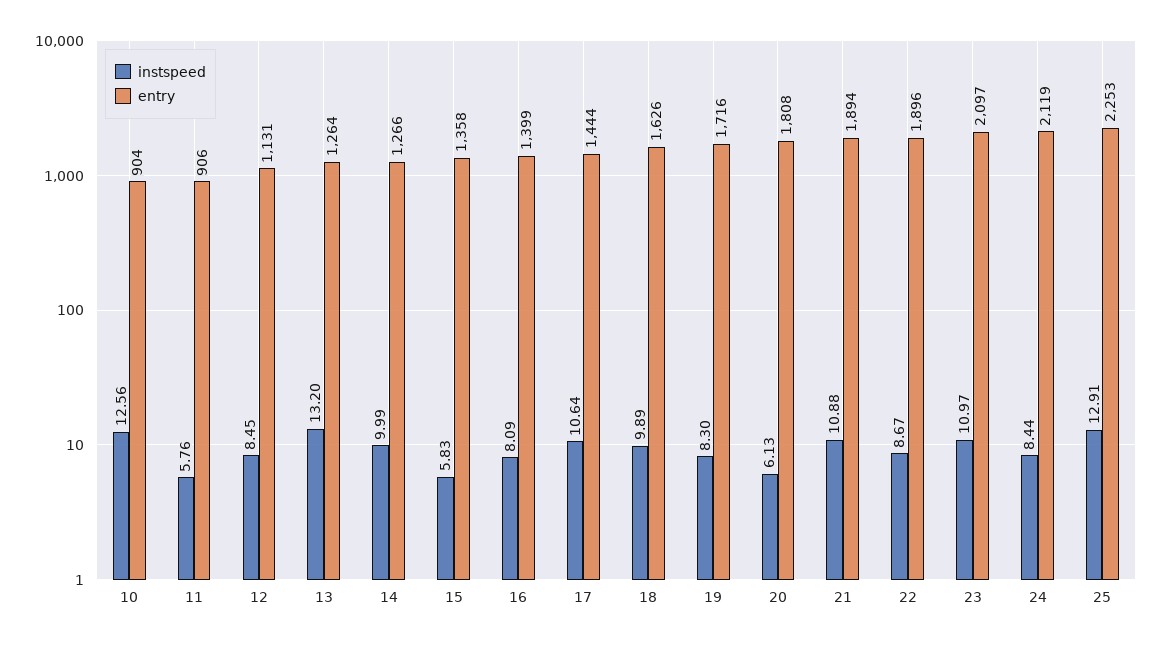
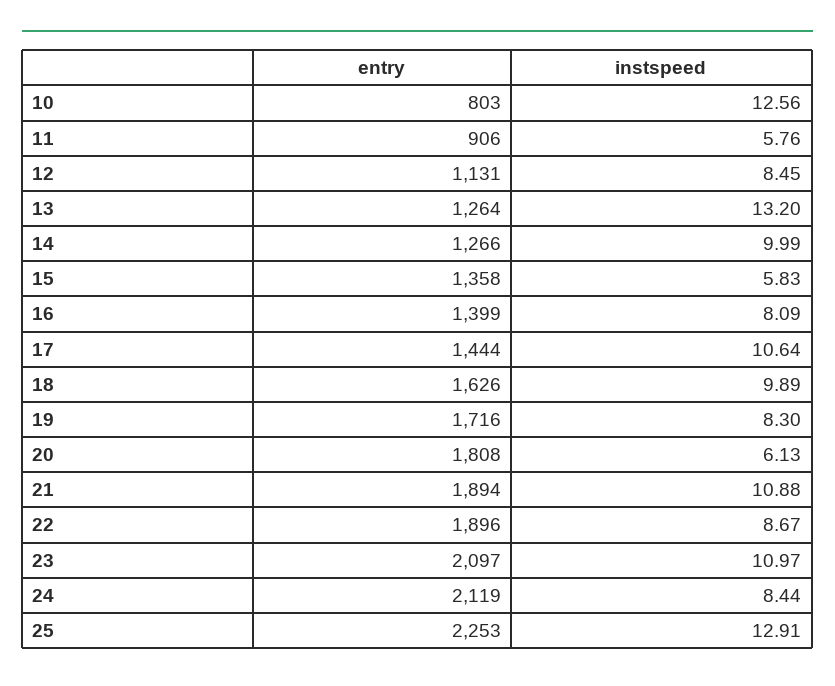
  {
    "instspeed": {
      "10": 12.56,
      "11": 5.76,
      "12": 8.45,
      "13": 13.2,
      "14": 9.99,
      "15": 5.83,
      "16": 8.09,
      "17": 10.64,
      "18": 9.89,
      "19": 8.3,
      "20": 6.13,
      "21": 10.88,
      "22": 8.67,
      "23": 10.97,
      "24": 8.44,
      "25": 12.91
    },
    "entry": {
-     "10": 904,
+     "10": 803,
      "11": 906,
      "12": 1131,
      "13": 1264,
      "14": 1266,
      "15": 1358,
      "16": 1399,
      "17": 1444,
      "18": 1626,
      "19": 1716,
      "20": 1808,
      "21": 1894,
      "22": 1896,
      "23": 2097,
      "24": 2119,
      "25": 2253
    }
  }

